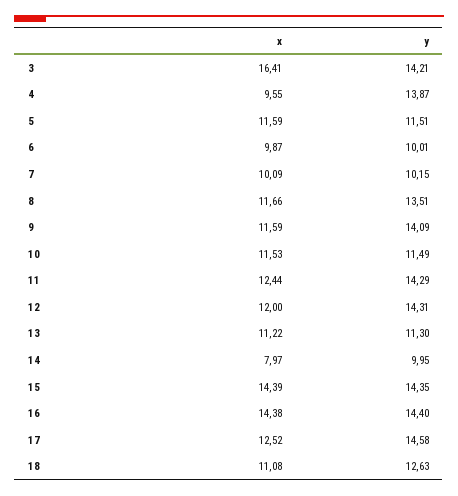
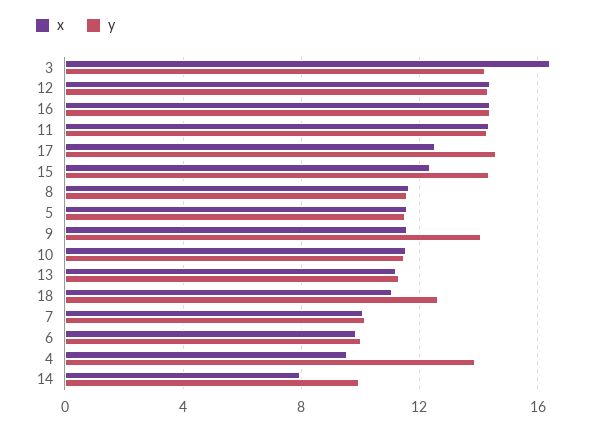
  {
    "x": {
      "3": 16.41,
      "4": 9.55,
      "5": 11.59,
      "6": 9.87,
      "7": 10.09,
      "8": 11.66,
      "9": 11.59,
      "10": 11.53,
-     "11": 12.44,
+     "11": 14.5,
-     "12": 12,
+     "12": 14.5,
      "13": 11.22,
      "14": 7.97,
-     "15": 14.39,
+     "15": 12.5,
      "16": 14.38,
      "17": 12.52,
      "18": 11.08
    },
    "y": {
      "3": 14.21,
      "4": 13.87,
      "5": 11.51,
      "6": 10.01,
      "7": 10.15,
-     "8": 13.51,
+     "8": 11.5,
      "9": 14.09,
      "10": 11.49,
      "11": 14.29,
      "12": 14.31,
      "13": 11.3,
      "14": 9.95,
      "15": 14.35,
      "16": 14.4,
      "17": 14.58,
      "18": 12.63
    }
  }

